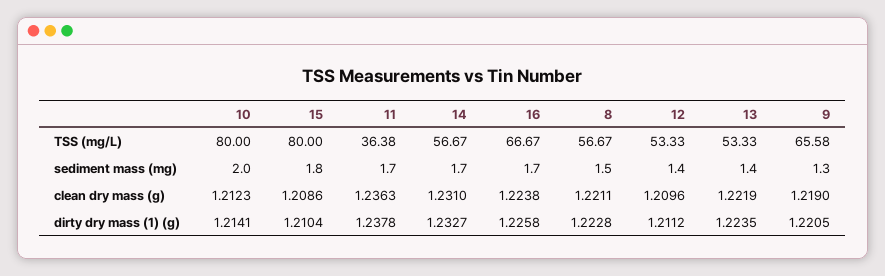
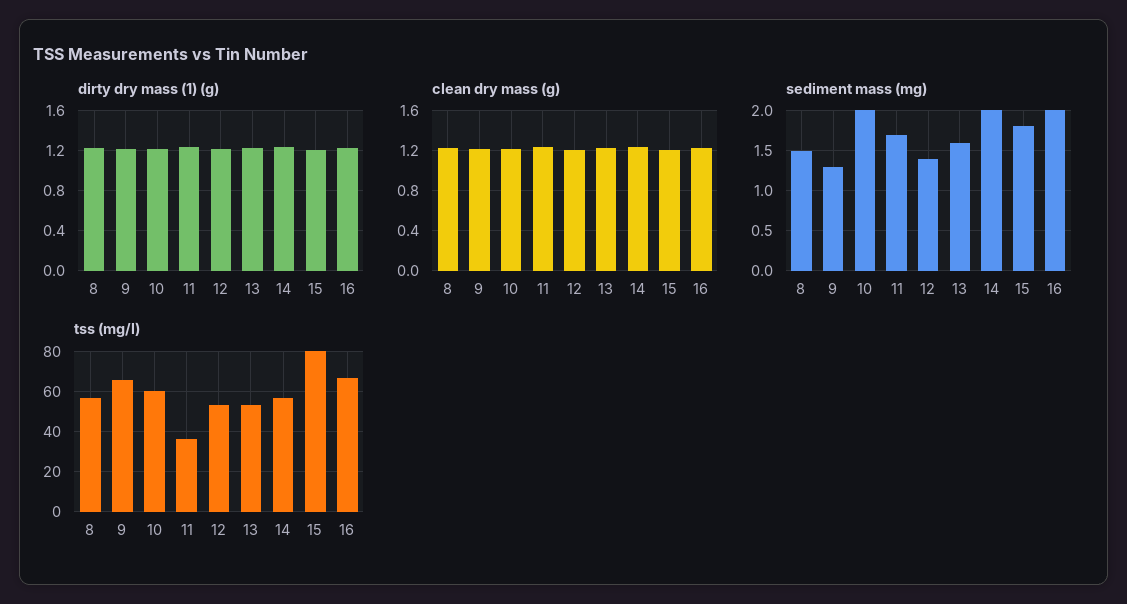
  {
    "TSS (mg/L)": {
-     "10": 80,
+     "10": 60,
      "15": 80,
      "11": 36.38,
      "14": 56.67,
      "16": 66.67,
      "8": 56.67,
      "12": 53.33,
      "13": 53.33,
      "9": 65.58
    },
    "sediment mass (mg)": {
      "10": 2,
      "15": 1.8,
      "11": 1.7,
-     "14": 1.7,
+     "14": 2,
-     "16": 1.7,
+     "16": 2,
      "8": 1.5,
      "12": 1.4,
-     "13": 1.4,
+     "13": 1.6,
      "9": 1.3
    },
    "clean dry mass (g)": {
      "10": 1.2123,
      "15": 1.2086,
      "11": 1.2363,
      "14": 1.231,
      "16": 1.2238,
      "8": 1.2211,
      "12": 1.2096,
      "13": 1.2219,
      "9": 1.219
    },
    "dirty dry mass (1) (g)": {
      "10": 1.2141,
      "15": 1.2104,
      "11": 1.2378,
      "14": 1.2327,
      "16": 1.2258,
      "8": 1.2228,
      "12": 1.2112,
      "13": 1.2235,
      "9": 1.2205
    }
  }

